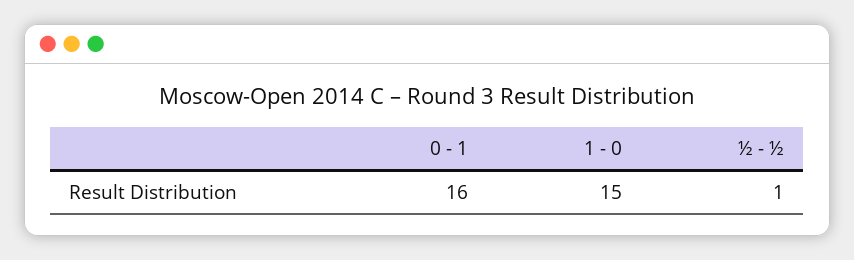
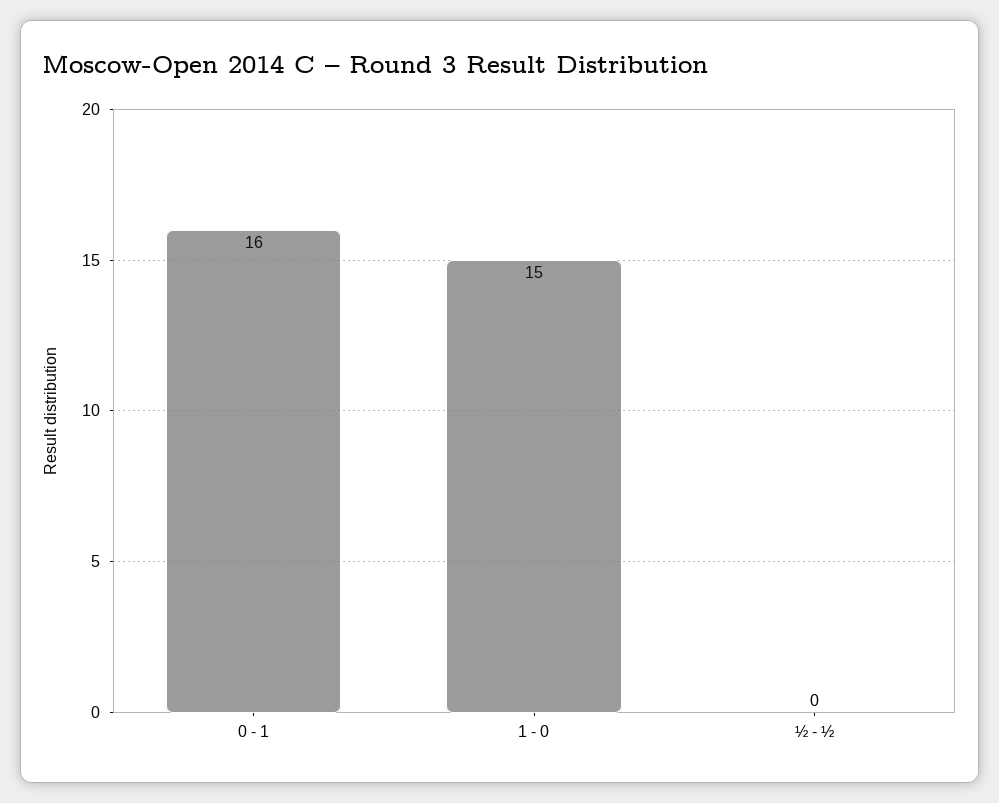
  {
    "0 - 1": 16,
    "1 - 0": 15,
-   "½ - ½": 1
+   "½ - ½": 0
  }

